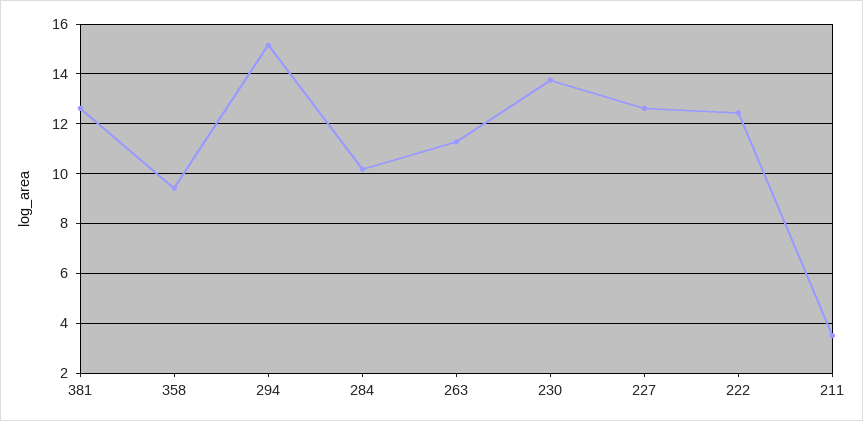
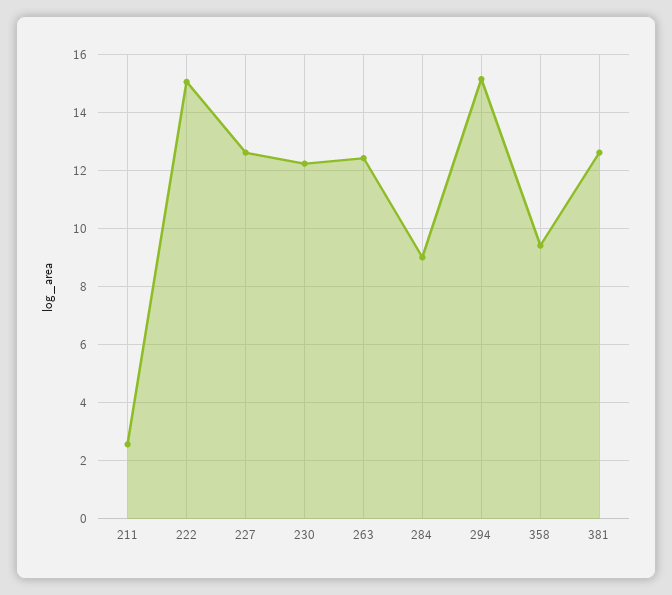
  {
    "381": 12.5,
    "358": 9.5,
    "294": 15.25,
-   "284": 10.25,
+   "284": 9,
-   "263": 11.25,
+   "263": 12.5,
-   "230": 13.75,
+   "230": 12.25,
    "227": 12.5,
-   "222": 12.5,
+   "222": 15,
-   "211": 3.5
+   "211": 2.5
  }

